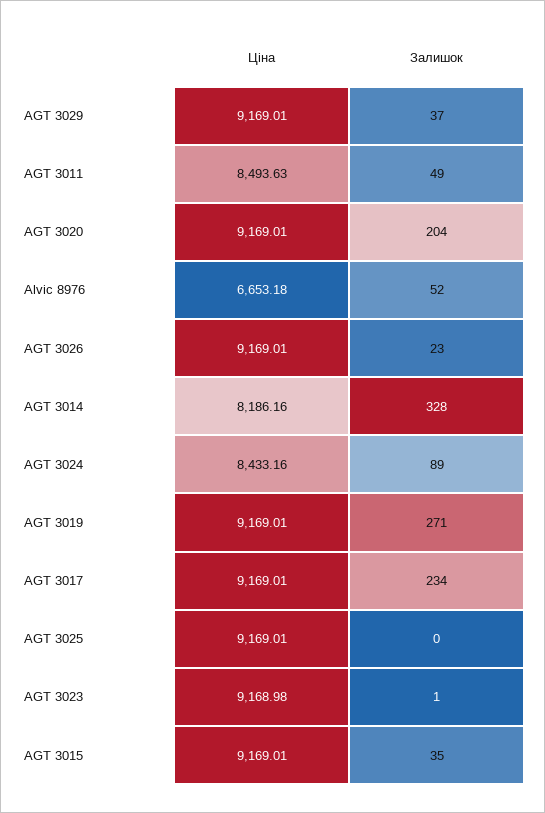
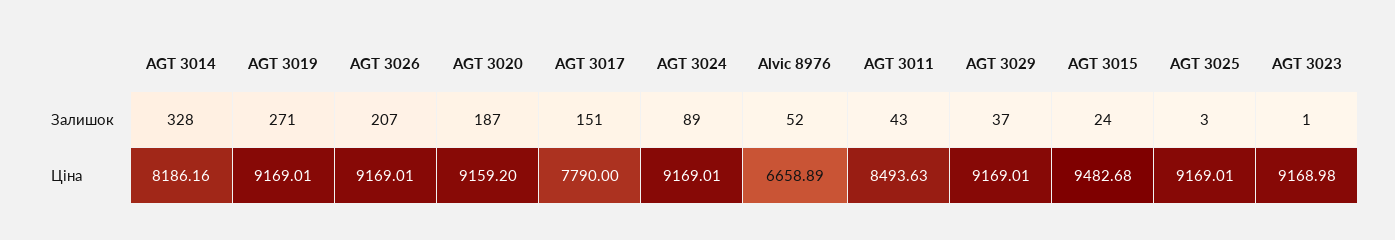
  {
    "Ціна": {
      "AGT 3029": 9169.01,
      "AGT 3011": 8493.63,
-     "AGT 3020": 9169.01,
+     "AGT 3020": 9159.2,
-     "Alvic 8976": 6653.18,
+     "Alvic 8976": 6658.89,
      "AGT 3026": 9169.01,
      "AGT 3014": 8186.16,
-     "AGT 3024": 8433.16,
+     "AGT 3024": 9169.01,
      "AGT 3019": 9169.01,
-     "AGT 3017": 9169.01,
+     "AGT 3017": 7790,
      "AGT 3025": 9169.01,
      "AGT 3023": 9168.98,
-     "AGT 3015": 9169.01
+     "AGT 3015": 9482.68
    },
    "Залишок": {
      "AGT 3029": 37,
-     "AGT 3011": 49,
+     "AGT 3011": 43,
-     "AGT 3020": 204,
+     "AGT 3020": 187,
      "Alvic 8976": 52,
-     "AGT 3026": 23,
+     "AGT 3026": 207,
      "AGT 3014": 328,
      "AGT 3024": 89,
      "AGT 3019": 271,
-     "AGT 3017": 234,
+     "AGT 3017": 151,
-     "AGT 3025": 0,
+     "AGT 3025": 3,
      "AGT 3023": 1,
-     "AGT 3015": 35
+     "AGT 3015": 24
    }
  }

